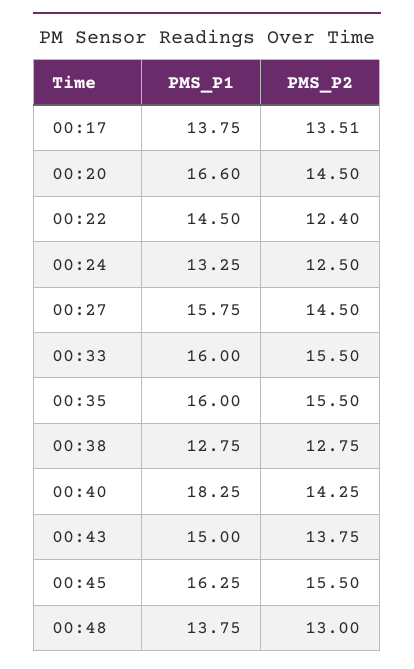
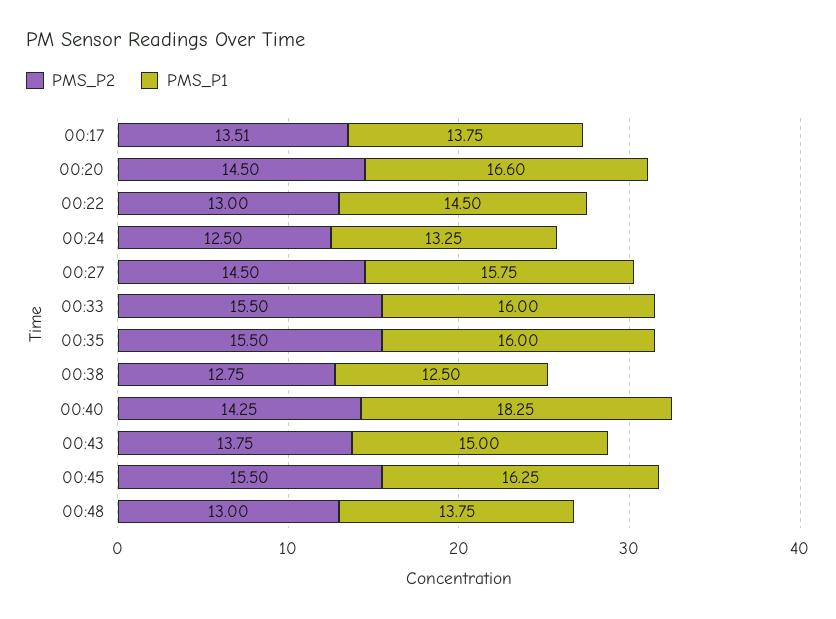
  {
    "PMS_P1": {
      "00:17": 13.75,
      "00:20": 16.6,
      "00:22": 14.5,
      "00:24": 13.25,
      "00:27": 15.75,
      "00:33": 16,
      "00:35": 16,
-     "00:38": 12.75,
+     "00:38": 12.5,
      "00:40": 18.25,
      "00:43": 15,
      "00:45": 16.25,
      "00:48": 13.75
    },
    "PMS_P2": {
      "00:17": 13.51,
      "00:20": 14.5,
-     "00:22": 12.4,
+     "00:22": 13,
      "00:24": 12.5,
      "00:27": 14.5,
      "00:33": 15.5,
      "00:35": 15.5,
      "00:38": 12.75,
      "00:40": 14.25,
      "00:43": 13.75,
      "00:45": 15.5,
      "00:48": 13
    }
  }

